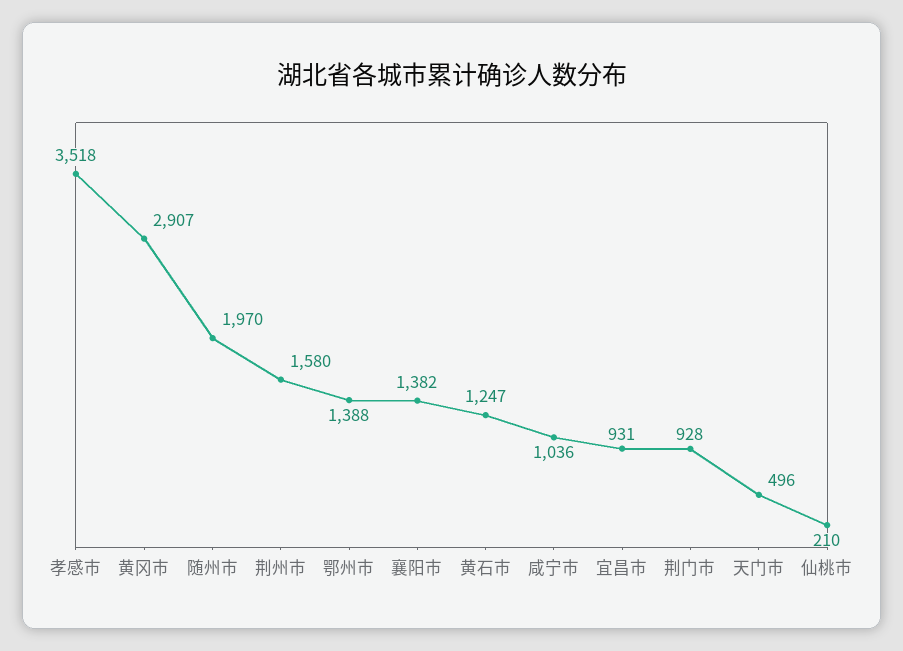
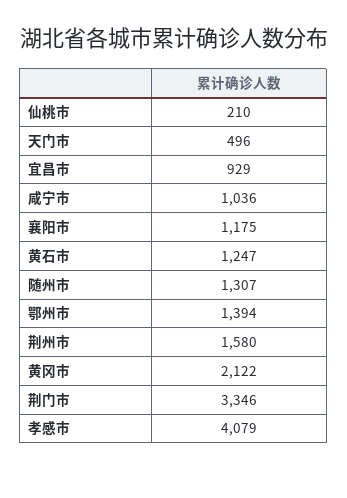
  {
-   "孝感市": 3518,
+   "孝感市": 4079,
-   "黄冈市": 2907,
+   "黄冈市": 2122,
-   "随州市": 1970,
+   "随州市": 1307,
    "荆州市": 1580,
-   "鄂州市": 1388,
+   "鄂州市": 1394,
-   "襄阳市": 1382,
+   "襄阳市": 1175,
    "黄石市": 1247,
    "咸宁市": 1036,
-   "宜昌市": 931,
+   "宜昌市": 929,
-   "荆门市": 928,
+   "荆门市": 3346,
    "天门市": 496,
    "仙桃市": 210
  }

